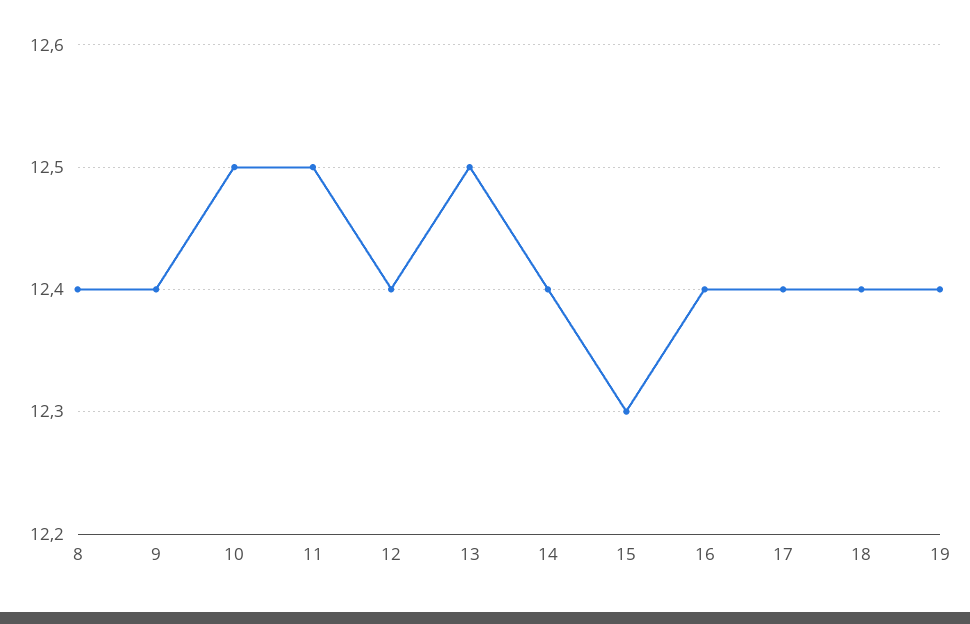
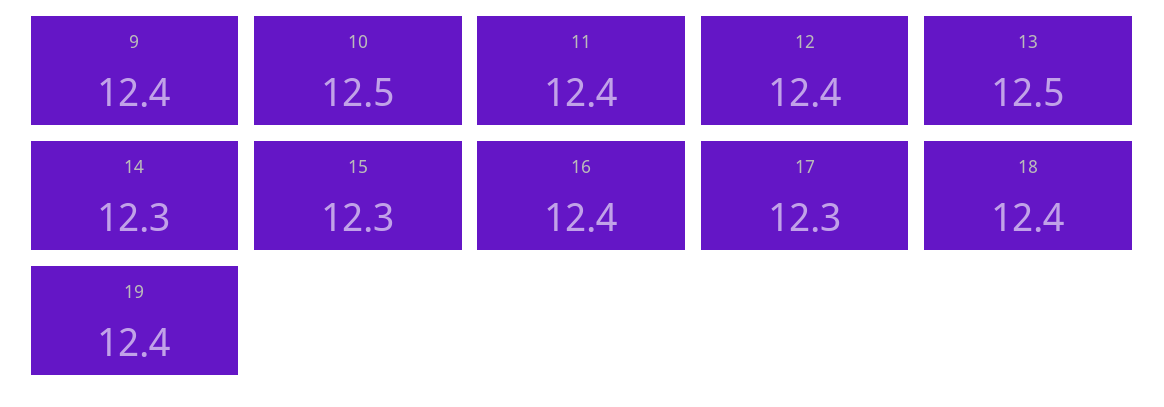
  {
-   "8": 12.4,
    "9": 12.4,
    "10": 12.5,
-   "11": 12.5,
+   "11": 12.4,
    "12": 12.4,
    "13": 12.5,
-   "14": 12.4,
+   "14": 12.3,
    "15": 12.3,
    "16": 12.4,
-   "17": 12.4,
+   "17": 12.3,
    "18": 12.4,
    "19": 12.4
  }

